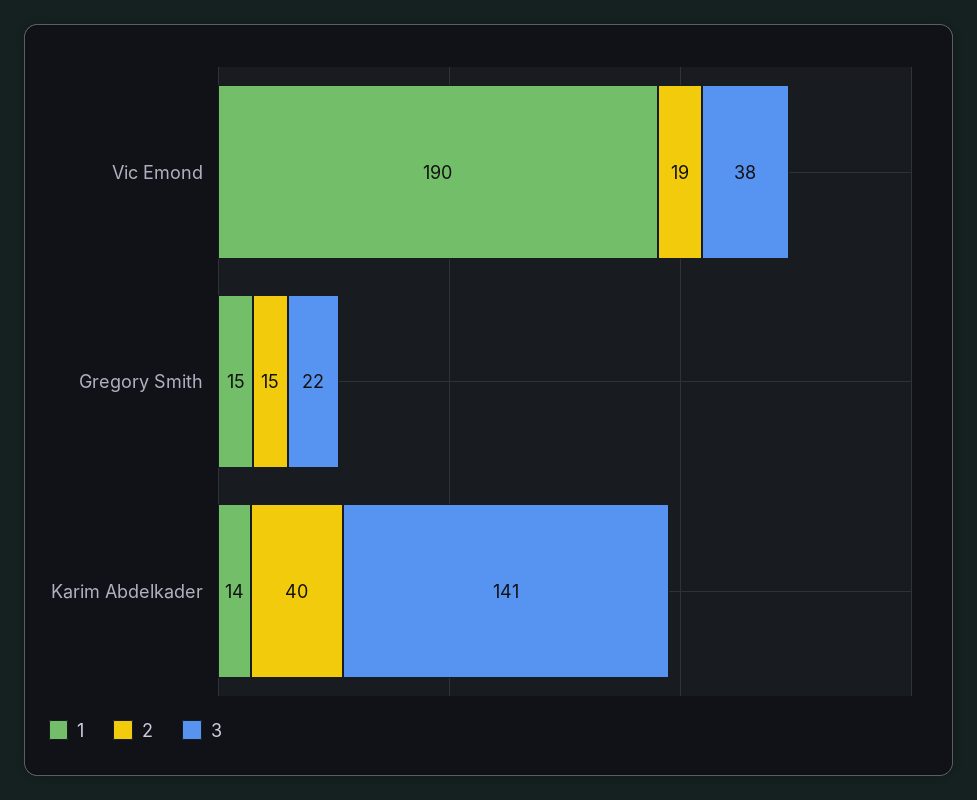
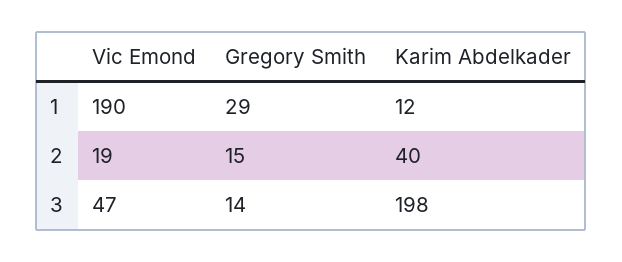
  {
    "1": {
      "Vic Emond": 190,
-     "Gregory Smith": 15,
+     "Gregory Smith": 29,
-     "Karim Abdelkader": 14
+     "Karim Abdelkader": 12
    },
    "2": {
      "Vic Emond": 19,
      "Gregory Smith": 15,
      "Karim Abdelkader": 40
    },
    "3": {
-     "Vic Emond": 38,
+     "Vic Emond": 47,
-     "Gregory Smith": 22,
+     "Gregory Smith": 14,
-     "Karim Abdelkader": 141
+     "Karim Abdelkader": 198
    }
  }

